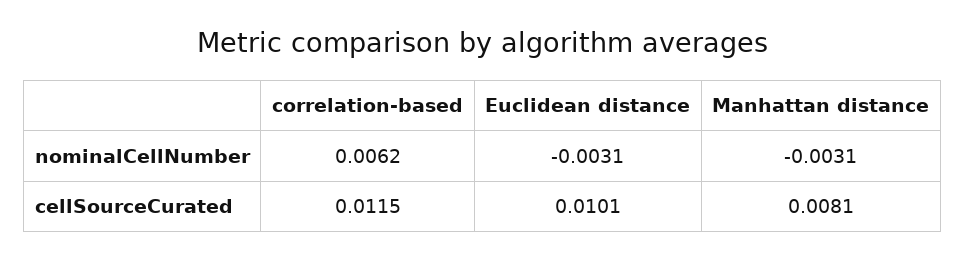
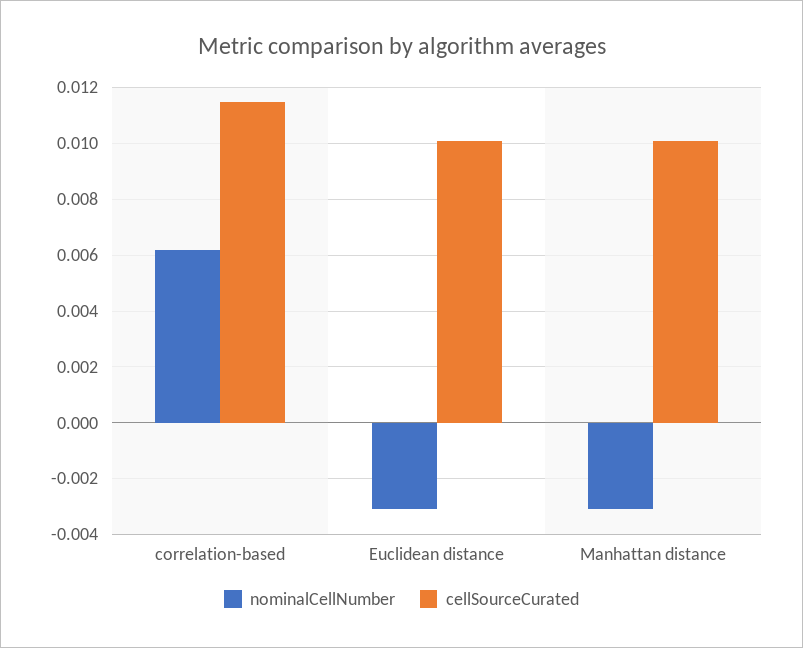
  {
    "nominalCellNumber": {
      "correlation-based": 0.0062,
      "Euclidean distance": -0.0031,
      "Manhattan distance": -0.0031
    },
    "cellSourceCurated": {
      "correlation-based": 0.0115,
      "Euclidean distance": 0.0101,
-     "Manhattan distance": 0.0081
+     "Manhattan distance": 0.01
    }
  }

